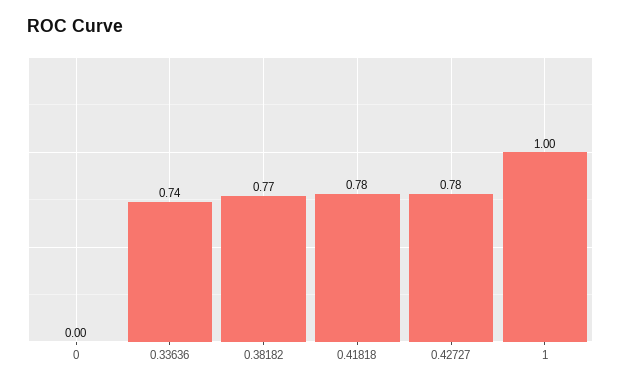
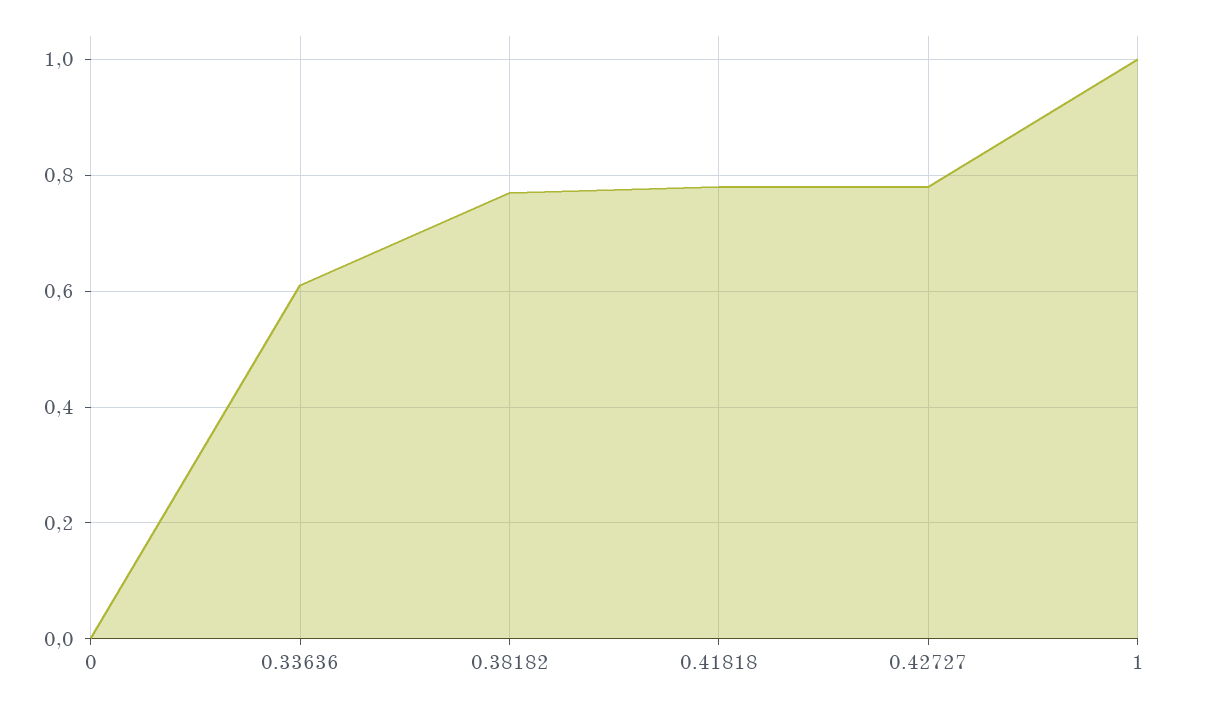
  {
    "0": 0,
-   "0.33636": 0.74,
+   "0.33636": 0.6,
    "0.38182": 0.77,
    "0.41818": 0.78,
    "0.42727": 0.78,
    "1": 1
  }

